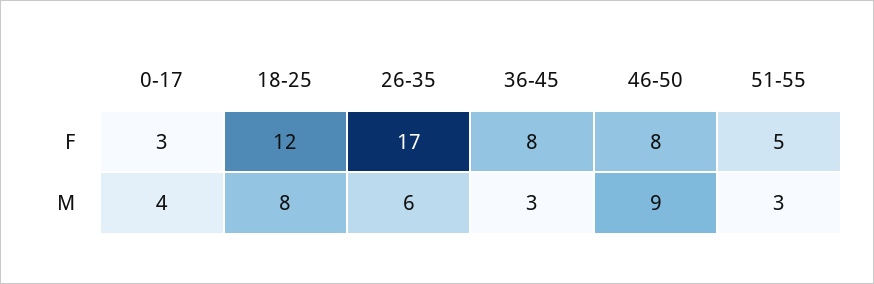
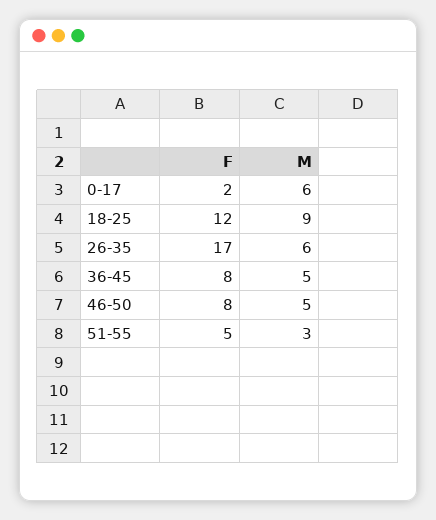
  {
    "0-17": {
-     "F": 3,
+     "F": 2,
-     "M": 4
+     "M": 6
    },
    "18-25": {
      "F": 12,
-     "M": 8
+     "M": 9
    },
    "26-35": {
      "F": 17,
      "M": 6
    },
    "36-45": {
      "F": 8,
-     "M": 3
+     "M": 5
    },
    "46-50": {
      "F": 8,
-     "M": 9
+     "M": 5
    },
    "51-55": {
      "F": 5,
      "M": 3
    }
  }

